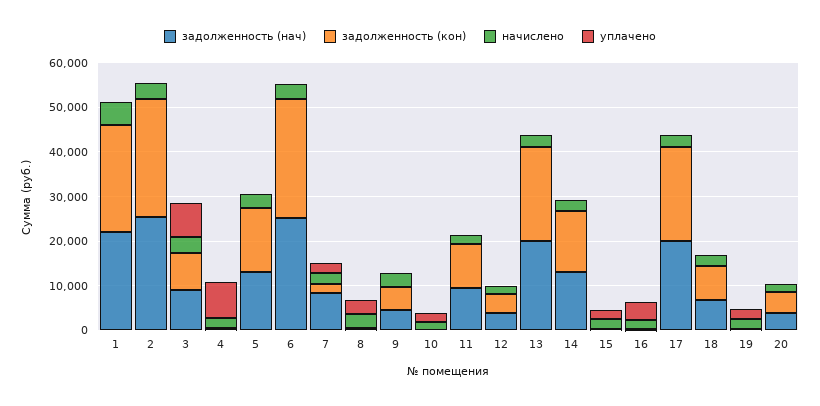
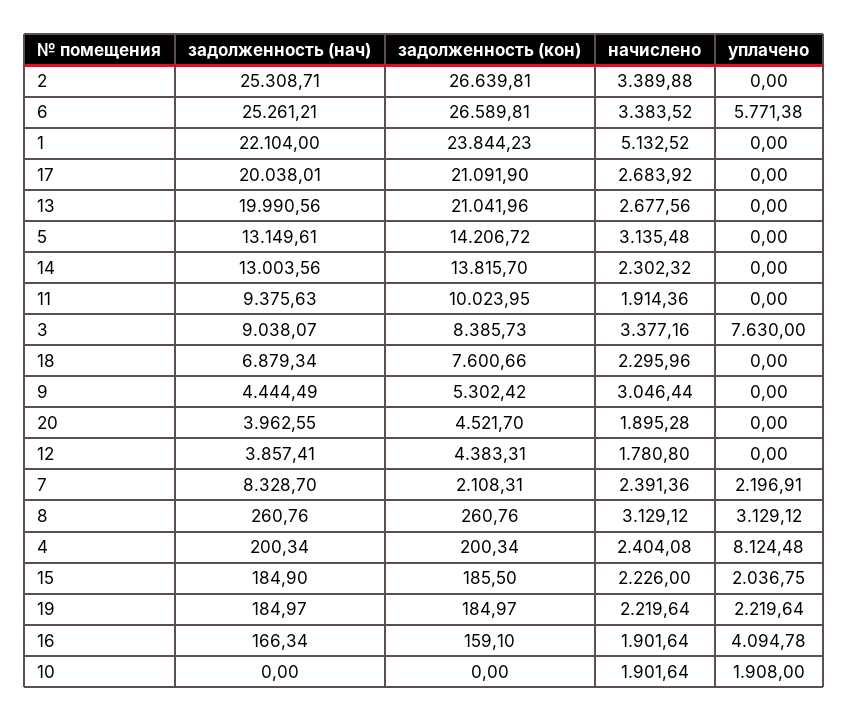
  {
    "задолженность (нач)": {
      "1": 22104,
      "2": 25308.71,
      "3": 9038.07,
      "4": 200.34,
      "5": 13149.61,
      "6": 25261.21,
      "7": 8328.7,
      "8": 260.76,
      "9": 4444.49,
      "10": 0,
      "11": 9375.63,
      "12": 3857.41,
      "13": 19990.56,
      "14": 13003.56,
      "15": 184.9,
      "16": 166.34,
      "17": 20038.01,
      "18": 6879.34,
      "19": 184.97,
      "20": 3962.55
    },
    "задолженность (кон)": {
      "1": 23844.23,
      "2": 26639.81,
      "3": 8385.73,
      "4": 200.34,
      "5": 14206.72,
      "6": 26589.81,
      "7": 2108.31,
      "8": 260.76,
      "9": 5302.42,
      "10": 0,
      "11": 10023.95,
      "12": 4383.31,
      "13": 21041.96,
      "14": 13815.7,
      "15": 185.5,
      "16": 159.1,
      "17": 21091.9,
      "18": 7600.66,
      "19": 184.97,
      "20": 4521.7
    },
    "начислено": {
      "1": 5132.52,
      "2": 3389.88,
      "3": 3377.16,
      "4": 2404.08,
      "5": 3135.48,
      "6": 3383.52,
      "7": 2391.36,
      "8": 3129.12,
      "9": 3046.44,
      "10": 1901.64,
      "11": 1914.36,
      "12": 1780.8,
      "13": 2677.56,
      "14": 2302.32,
      "15": 2226,
      "16": 1901.64,
      "17": 2683.92,
      "18": 2295.96,
      "19": 2219.64,
      "20": 1895.28
    },
    "уплачено": {
      "1": 0,
      "2": 0,
      "3": 7630,
      "4": 8124.48,
      "5": 0,
-     "6": 0,
+     "6": 5771.38,
      "7": 2196.91,
      "8": 3129.12,
      "9": 0,
      "10": 1908,
      "11": 0,
      "12": 0,
      "13": 0,
      "14": 0,
      "15": 2036.75,
      "16": 4094.78,
      "17": 0,
      "18": 0,
      "19": 2219.64,
      "20": 0
    }
  }

